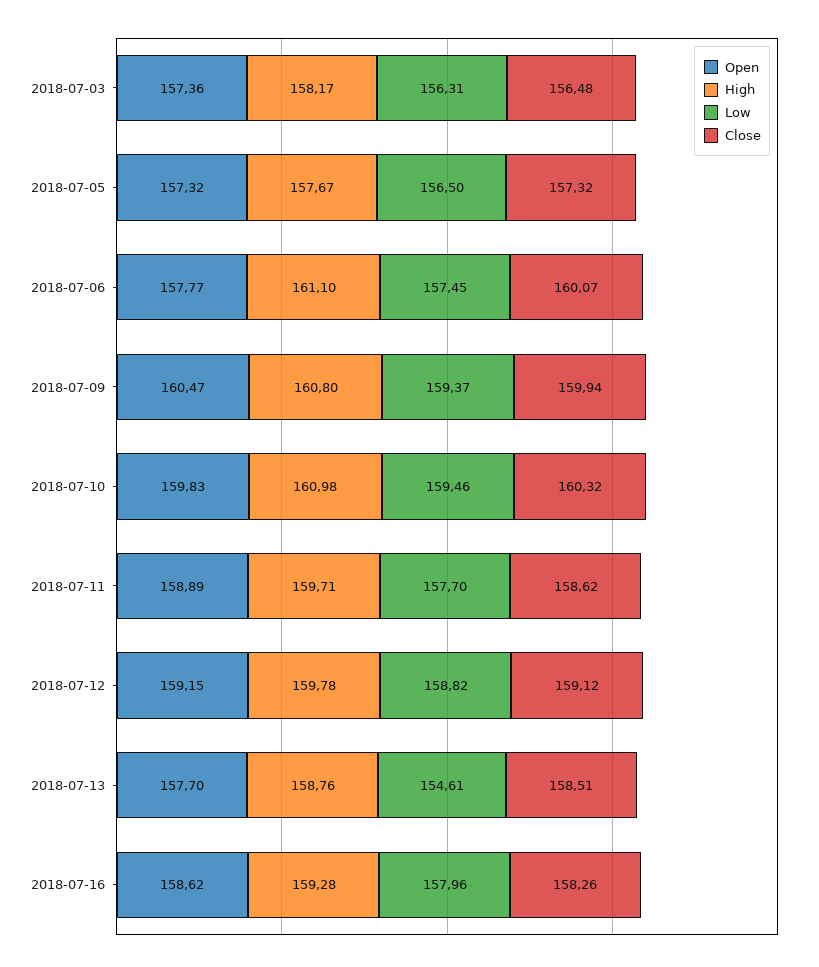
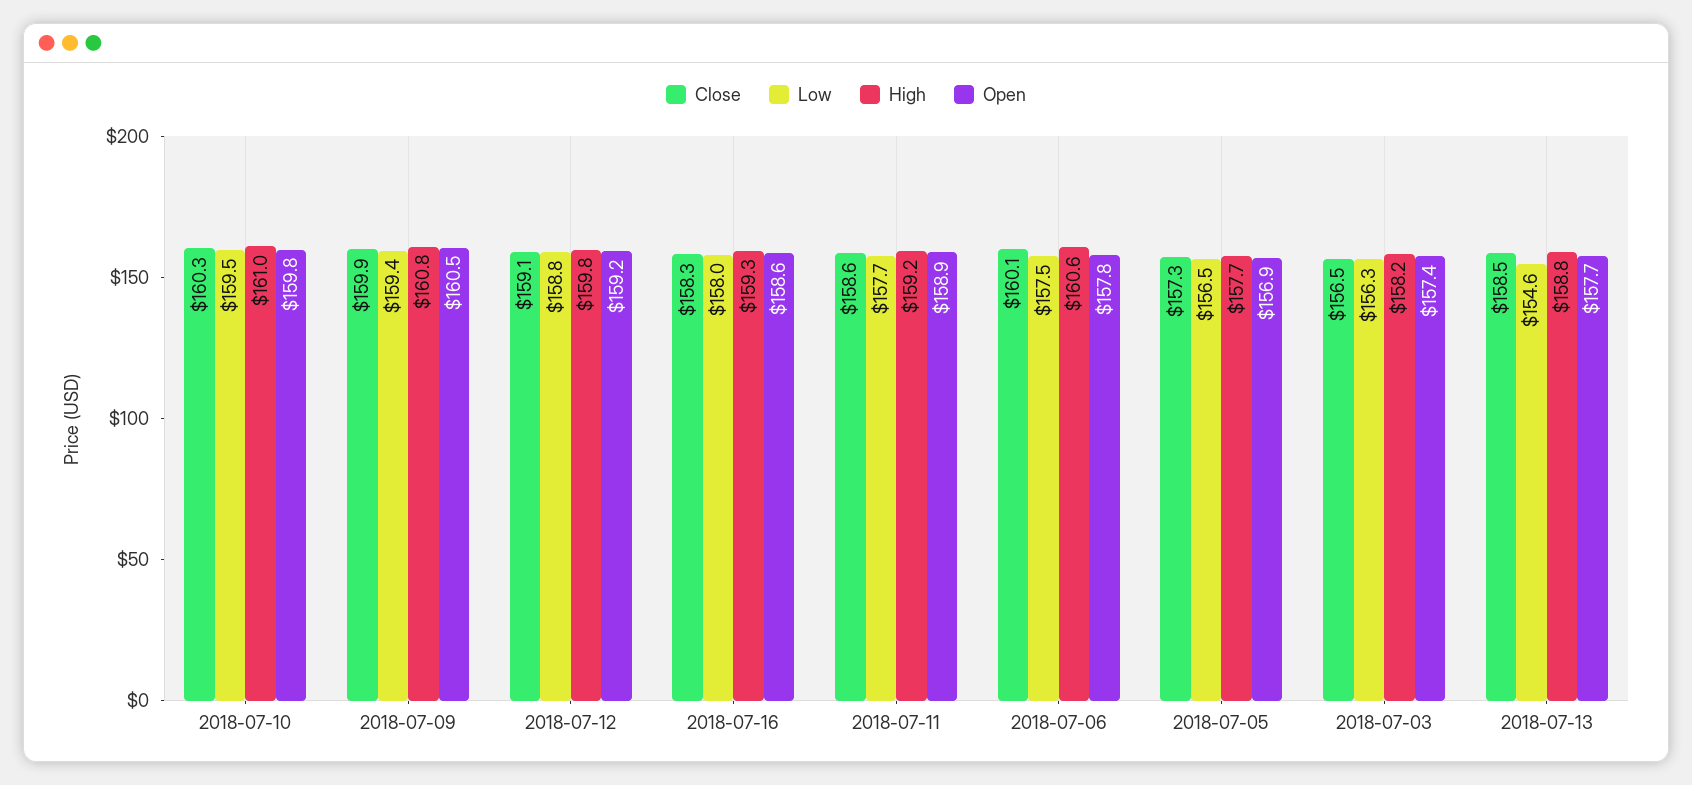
  {
    "Open": {
      "2018-07-03": 157.36,
-     "2018-07-05": 157.32,
+     "2018-07-05": 156.9,
      "2018-07-06": 157.77,
      "2018-07-09": 160.47,
      "2018-07-10": 159.83,
      "2018-07-11": 158.89,
      "2018-07-12": 159.15,
      "2018-07-13": 157.7,
      "2018-07-16": 158.62
    },
    "High": {
      "2018-07-03": 158.17,
      "2018-07-05": 157.67,
-     "2018-07-06": 161.1,
+     "2018-07-06": 160.6,
      "2018-07-09": 160.8,
      "2018-07-10": 160.98,
-     "2018-07-11": 159.71,
+     "2018-07-11": 159.2,
      "2018-07-12": 159.78,
      "2018-07-13": 158.76,
      "2018-07-16": 159.28
    },
    "Low": {
      "2018-07-03": 156.31,
      "2018-07-05": 156.5,
      "2018-07-06": 157.45,
      "2018-07-09": 159.37,
      "2018-07-10": 159.46,
      "2018-07-11": 157.7,
      "2018-07-12": 158.82,
      "2018-07-13": 154.61,
      "2018-07-16": 157.96
    },
    "Close": {
      "2018-07-03": 156.48,
      "2018-07-05": 157.32,
      "2018-07-06": 160.07,
      "2018-07-09": 159.94,
      "2018-07-10": 160.32,
      "2018-07-11": 158.62,
      "2018-07-12": 159.12,
      "2018-07-13": 158.51,
      "2018-07-16": 158.26
    }
  }

